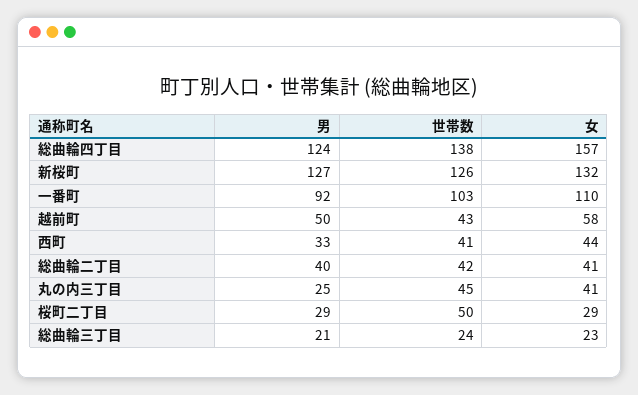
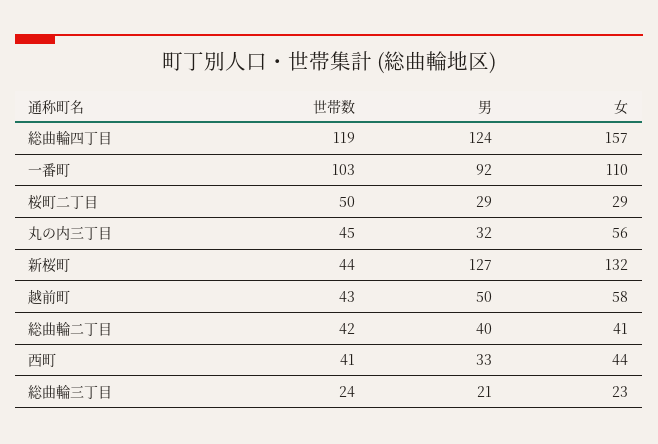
  {
    "男": {
      "総曲輪四丁目": 124,
      "新桜町": 127,
      "一番町": 92,
      "越前町": 50,
      "西町": 33,
      "総曲輪二丁目": 40,
-     "丸の内三丁目": 25,
+     "丸の内三丁目": 32,
      "桜町二丁目": 29,
      "総曲輪三丁目": 21
    },
    "世帯数": {
-     "総曲輪四丁目": 138,
+     "総曲輪四丁目": 119,
-     "新桜町": 126,
+     "新桜町": 44,
      "一番町": 103,
      "越前町": 43,
      "西町": 41,
      "総曲輪二丁目": 42,
      "丸の内三丁目": 45,
      "桜町二丁目": 50,
      "総曲輪三丁目": 24
    },
    "女": {
      "総曲輪四丁目": 157,
      "新桜町": 132,
      "一番町": 110,
      "越前町": 58,
      "西町": 44,
      "総曲輪二丁目": 41,
-     "丸の内三丁目": 41,
+     "丸の内三丁目": 56,
      "桜町二丁目": 29,
      "総曲輪三丁目": 23
    }
  }

